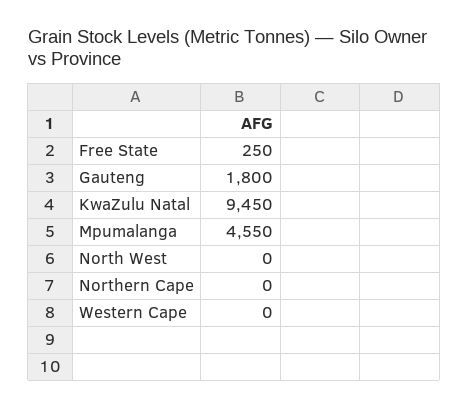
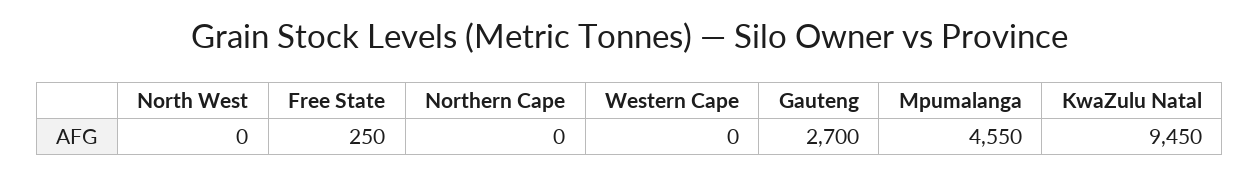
  {
    "Free State": 250,
-   "Gauteng": 1800,
+   "Gauteng": 2700,
    "KwaZulu Natal": 9450,
    "Mpumalanga": 4550,
    "North West": 0,
    "Northern Cape": 0,
    "Western Cape": 0
  }

